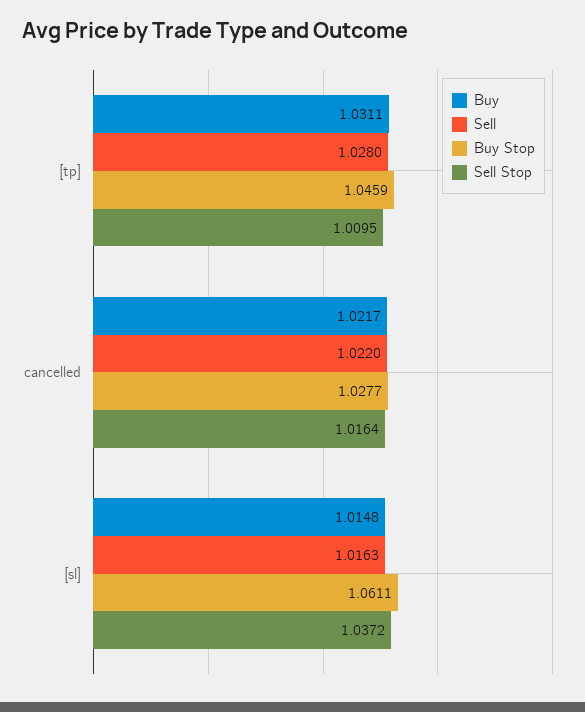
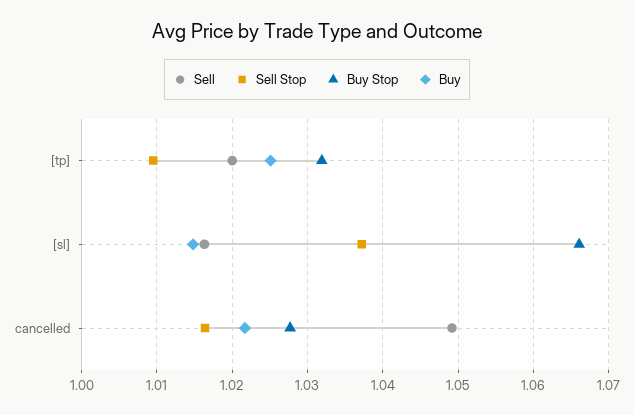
  {
    "Buy": {
-     "[tp]": 1.0311,
+     "[tp]": 1.025,
      "cancelled": 1.0217,
      "[sl]": 1.0148
    },
    "Sell": {
-     "[tp]": 1.028,
+     "[tp]": 1.02,
-     "cancelled": 1.022,
+     "cancelled": 1.049,
      "[sl]": 1.0163
    },
    "Buy Stop": {
-     "[tp]": 1.0459,
+     "[tp]": 1.032,
      "cancelled": 1.0277,
-     "[sl]": 1.0611
+     "[sl]": 1.066
    },
    "Sell Stop": {
      "[tp]": 1.0095,
      "cancelled": 1.0164,
      "[sl]": 1.0372
    }
  }

